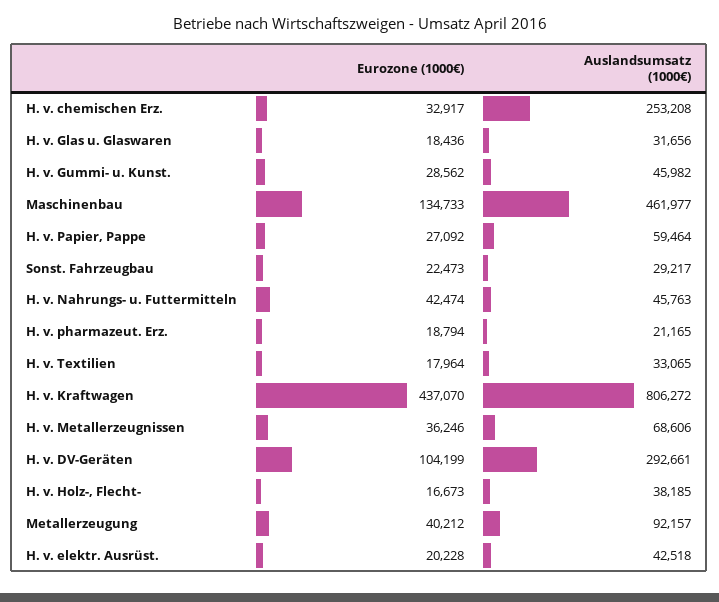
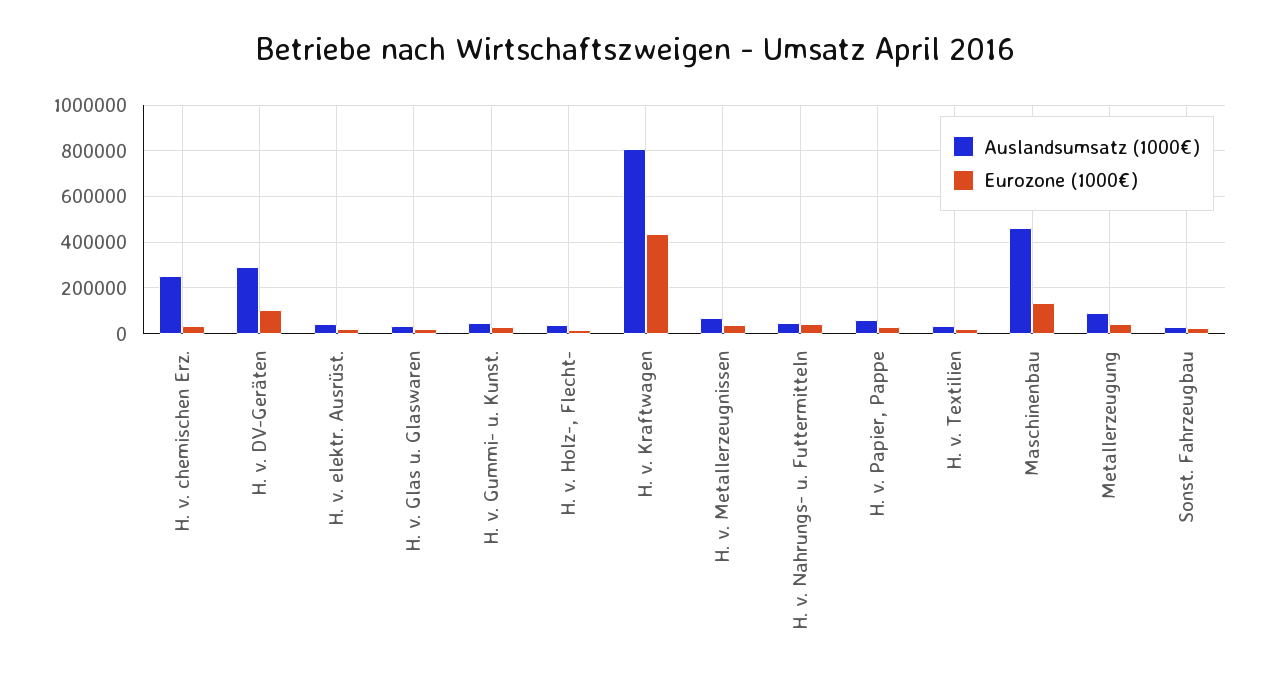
  {
    "Eurozone (1000€)": {
      "H. v. chemischen Erz.": 32917,
      "H. v. Glas u. Glaswaren": 18436,
      "H. v. Gummi- u. Kunst.": 28562,
      "Maschinenbau": 134733,
      "H. v. Papier, Pappe": 27092,
      "Sonst. Fahrzeugbau": 22473,
      "H. v. Nahrungs- u. Futtermitteln": 42474,
-     "H. v. pharmazeut. Erz.": 18794,
      "H. v. Textilien": 17964,
      "H. v. Kraftwagen": 437070,
      "H. v. Metallerzeugnissen": 36246,
      "H. v. DV-Geräten": 104199,
      "H. v. Holz-, Flecht-": 16673,
      "Metallerzeugung": 40212,
      "H. v. elektr. Ausrüst.": 20228
    },
    "Auslandsumsatz (1000€)": {
      "H. v. chemischen Erz.": 253208,
      "H. v. Glas u. Glaswaren": 31656,
      "H. v. Gummi- u. Kunst.": 45982,
      "Maschinenbau": 461977,
      "H. v. Papier, Pappe": 59464,
      "Sonst. Fahrzeugbau": 29217,
      "H. v. Nahrungs- u. Futtermitteln": 45763,
-     "H. v. pharmazeut. Erz.": 21165,
      "H. v. Textilien": 33065,
      "H. v. Kraftwagen": 806272,
      "H. v. Metallerzeugnissen": 68606,
      "H. v. DV-Geräten": 292661,
      "H. v. Holz-, Flecht-": 38185,
      "Metallerzeugung": 92157,
      "H. v. elektr. Ausrüst.": 42518
    }
  }

